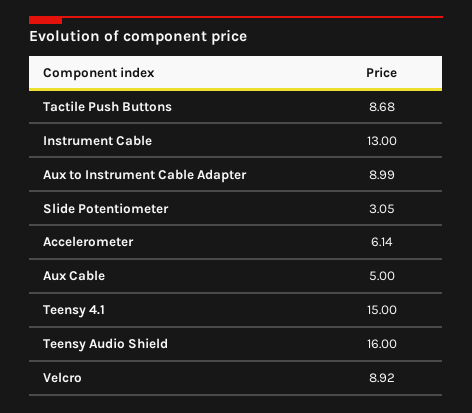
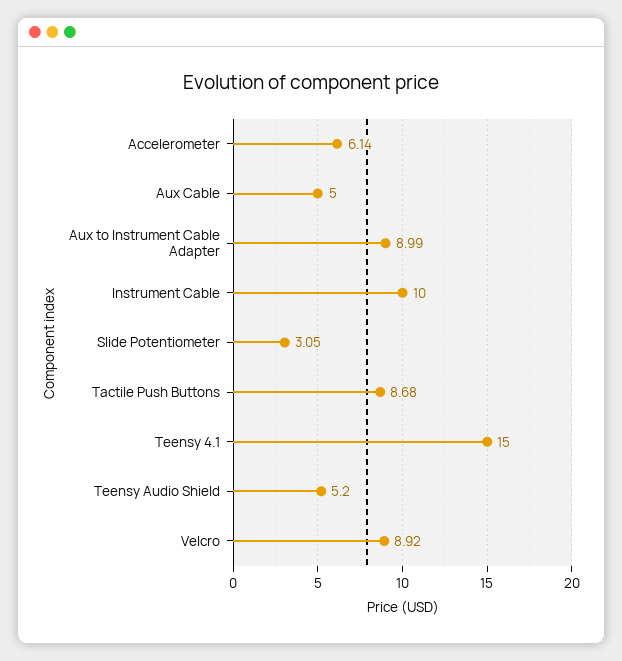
  {
    "Tactile Push Buttons": 8.68,
-   "Instrument Cable": 13,
+   "Instrument Cable": 10,
    "Aux to Instrument Cable Adapter": 8.99,
    "Slide Potentiometer": 3.05,
    "Accelerometer": 6.14,
    "Aux Cable": 5,
    "Teensy 4.1": 15,
-   "Teensy Audio Shield": 16,
+   "Teensy Audio Shield": 5.2,
    "Velcro": 8.92
  }

